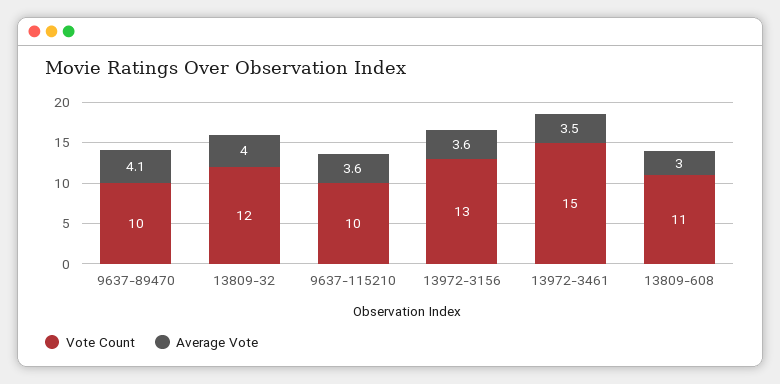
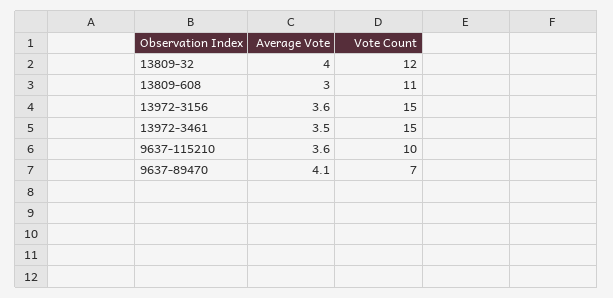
  {
    "Vote Count": {
-     "9637-89470": 10,
+     "9637-89470": 7,
      "13809-32": 12,
      "9637-115210": 10,
-     "13972-3156": 13,
+     "13972-3156": 15,
      "13972-3461": 15,
      "13809-608": 11
    },
    "Average Vote": {
      "9637-89470": 4.1,
      "13809-32": 4,
      "9637-115210": 3.6,
      "13972-3156": 3.6,
      "13972-3461": 3.5,
      "13809-608": 3
    }
  }

